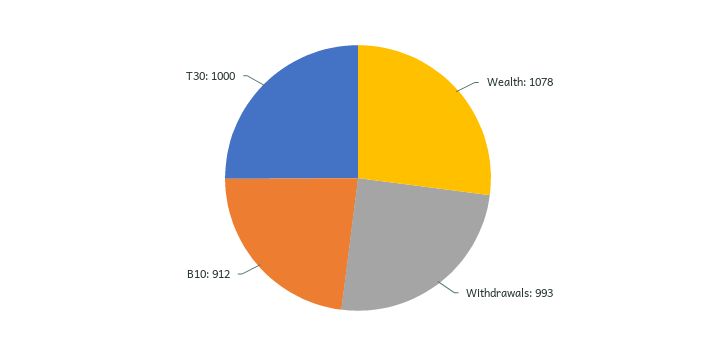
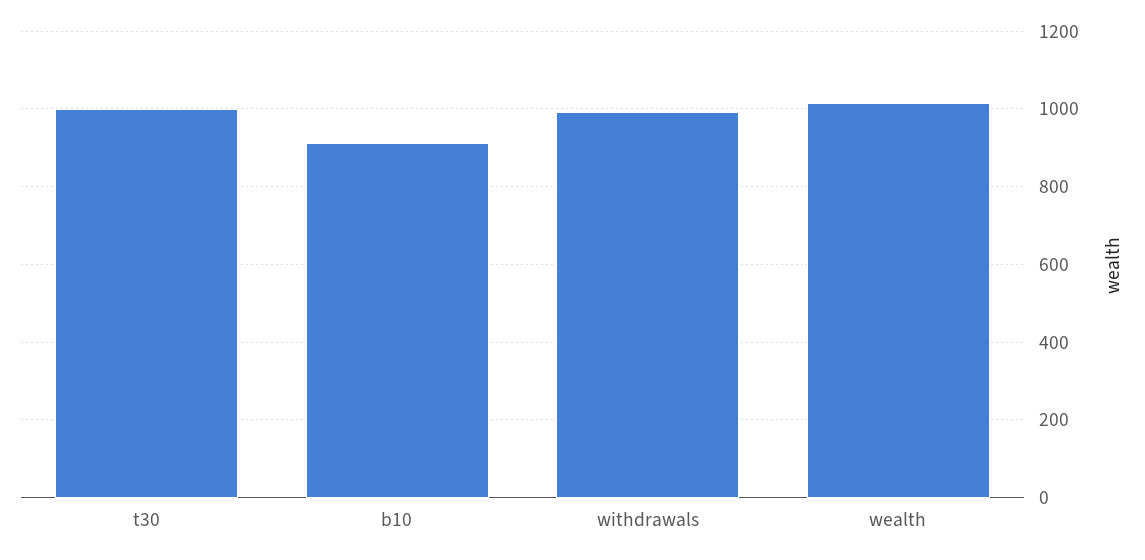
  {
-   "Wealth": 1078,
+   "Wealth": 1020,
    "Withdrawals": 993,
    "B10": 912,
    "T30": 1000
  }

